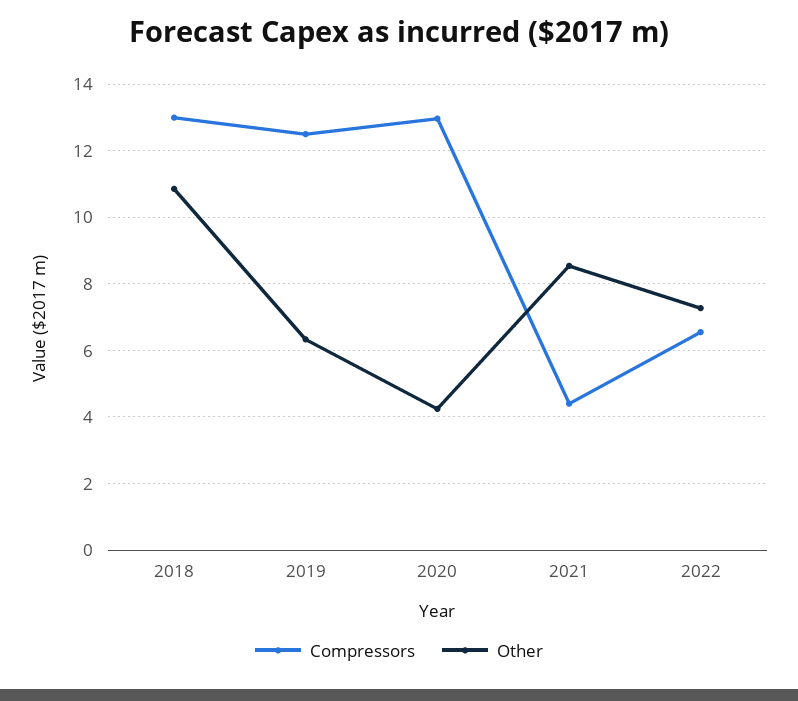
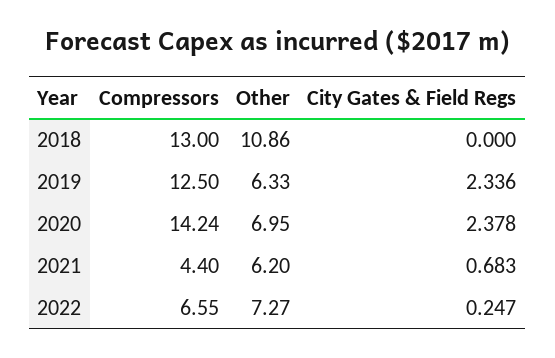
  {
    "Compressors": {
      "2018": 13,
      "2019": 12.5,
-     "2020": 13,
+     "2020": 14.24,
      "2021": 4.4,
      "2022": 6.55
    },
    "Other": {
      "2018": 10.86,
      "2019": 6.33,
-     "2020": 4.2,
+     "2020": 6.95,
-     "2021": 8.6,
+     "2021": 6.2,
      "2022": 7.27
-   }
+   },
+   "City Gates & Field Regs": {
+     "2018": 0,
+     "2019": 2.336,
+     "2020": 2.378,
+     "2021": 0.683,
+     "2022": 0.247
+   }
  }

